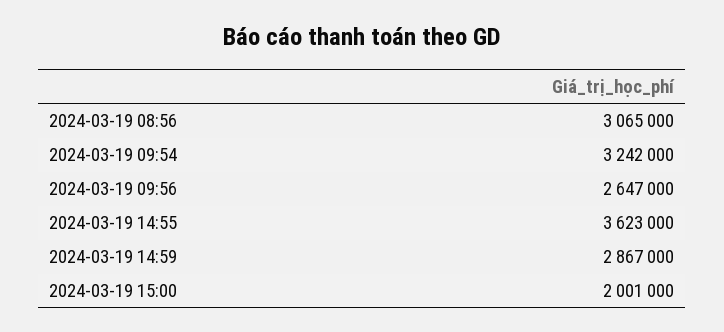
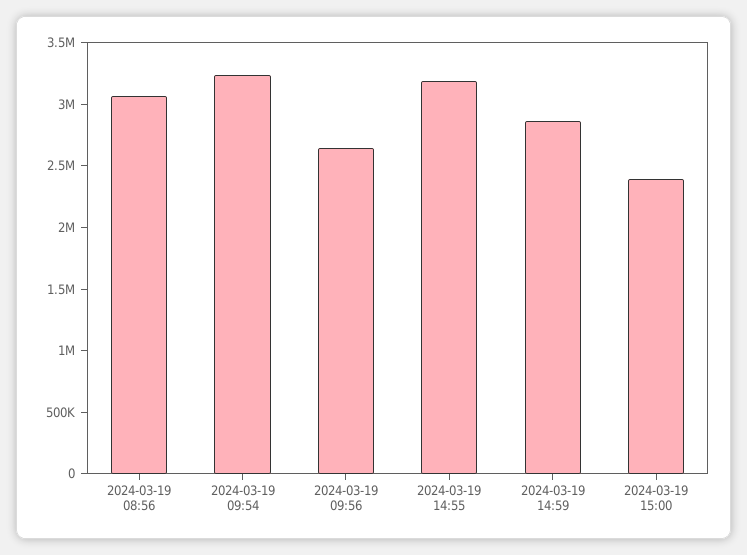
  {
    "2024-03-19 08:56": 3065000,
    "2024-03-19 09:54": 3242000,
    "2024-03-19 09:56": 2647000,
-   "2024-03-19 14:55": 3623000,
+   "2024-03-19 14:55": 3200000,
    "2024-03-19 14:59": 2867000,
-   "2024-03-19 15:00": 2001000
+   "2024-03-19 15:00": 2400000
  }

